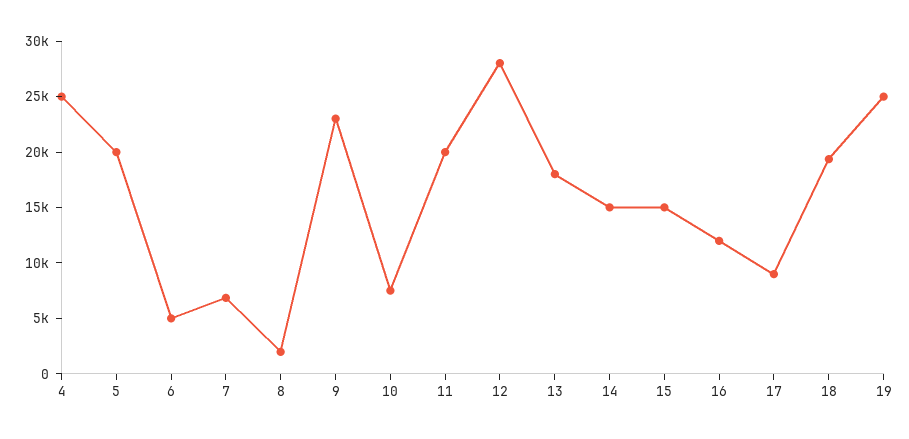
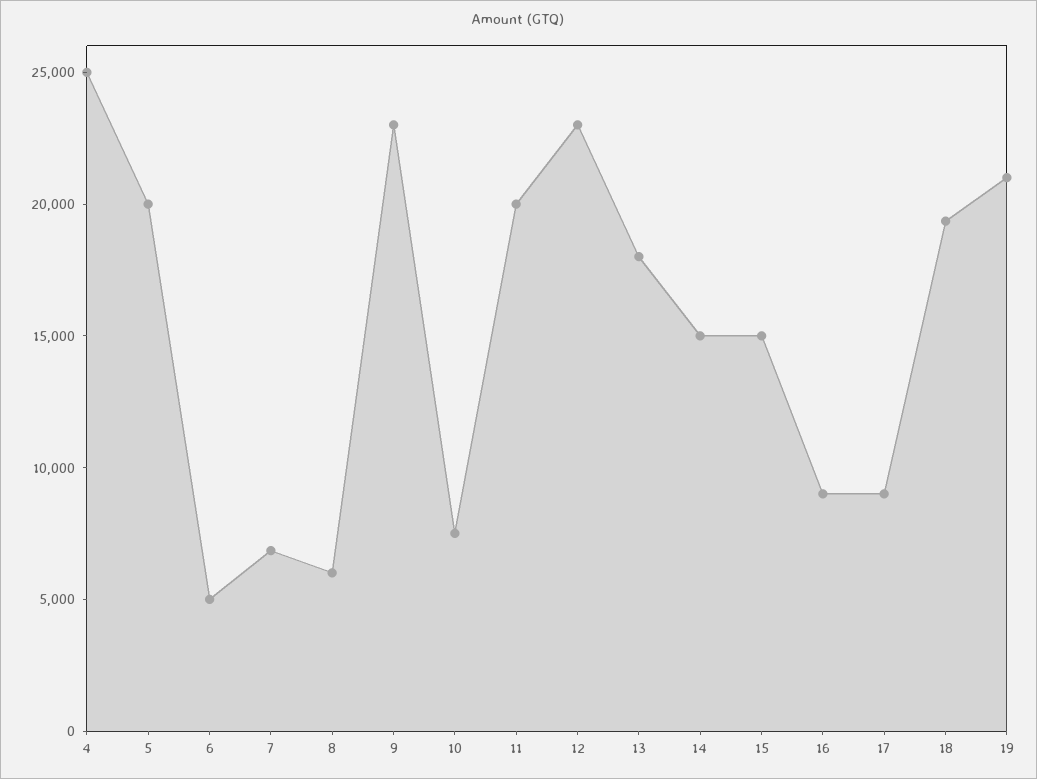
  {
    "4": 25000,
    "5": 20000,
    "6": 5000,
    "7": 7000,
-   "8": 2000,
+   "8": 6000,
    "9": 23000,
    "10": 8000,
    "11": 20000,
-   "12": 28000,
+   "12": 23000,
    "13": 18000,
    "14": 15000,
    "15": 15000,
-   "16": 12000,
+   "16": 9000,
    "17": 9000,
    "18": 19000,
-   "19": 25000
+   "19": 21000
  }

